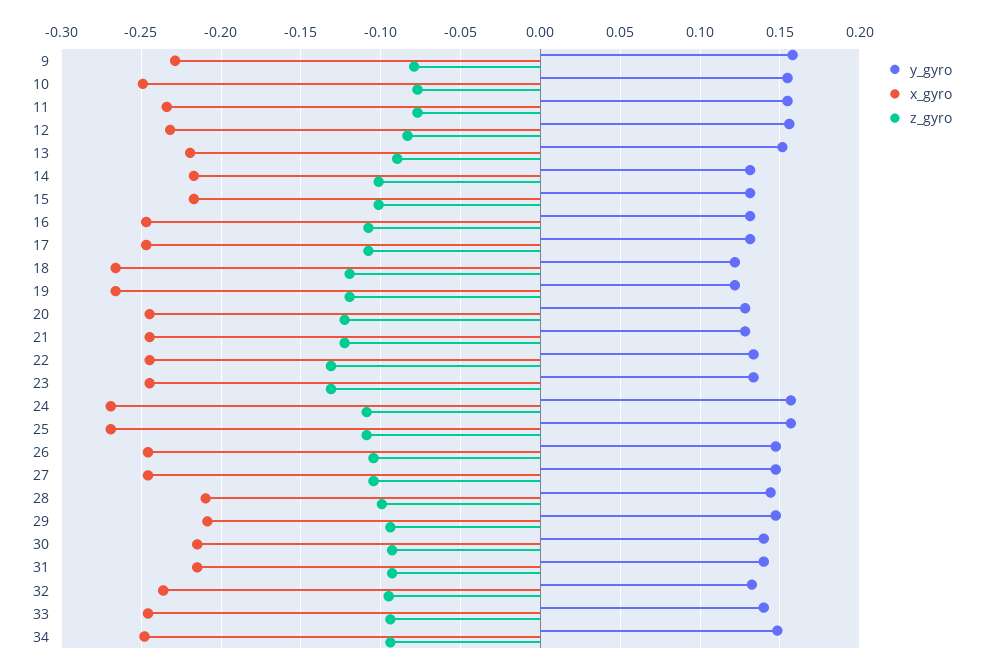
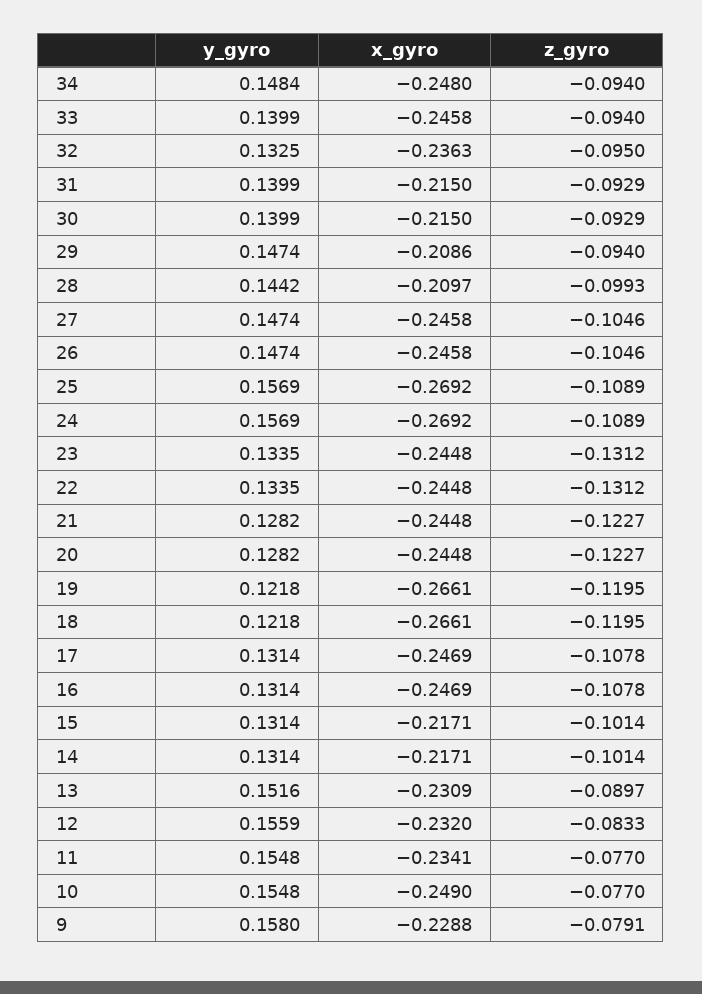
  {
    "y_gyro": {
      "9": 0.158,
      "10": 0.1548,
      "11": 0.1548,
      "12": 0.1559,
      "13": 0.1516,
      "14": 0.1314,
      "15": 0.1314,
      "16": 0.1314,
      "17": 0.1314,
      "18": 0.1218,
      "19": 0.1218,
      "20": 0.1282,
      "21": 0.1282,
      "22": 0.1335,
      "23": 0.1335,
      "24": 0.1569,
      "25": 0.1569,
      "26": 0.1474,
      "27": 0.1474,
      "28": 0.1442,
      "29": 0.1474,
      "30": 0.1399,
      "31": 0.1399,
      "32": 0.1325,
      "33": 0.1399,
      "34": 0.1484
    },
    "x_gyro": {
      "9": -0.2288,
      "10": -0.249,
      "11": -0.2341,
      "12": -0.232,
-     "13": -0.22,
+     "13": -0.2309,
      "14": -0.2171,
      "15": -0.2171,
      "16": -0.2469,
      "17": -0.2469,
      "18": -0.2661,
      "19": -0.2661,
      "20": -0.2448,
      "21": -0.2448,
      "22": -0.2448,
      "23": -0.2448,
      "24": -0.2692,
      "25": -0.2692,
      "26": -0.2458,
      "27": -0.2458,
      "28": -0.2097,
      "29": -0.2086,
      "30": -0.215,
      "31": -0.215,
      "32": -0.2363,
      "33": -0.2458,
      "34": -0.248
    },
    "z_gyro": {
      "9": -0.0791,
      "10": -0.077,
      "11": -0.077,
      "12": -0.0833,
      "13": -0.0897,
      "14": -0.1014,
      "15": -0.1014,
      "16": -0.1078,
      "17": -0.1078,
      "18": -0.1195,
      "19": -0.1195,
      "20": -0.1227,
      "21": -0.1227,
      "22": -0.1312,
      "23": -0.1312,
      "24": -0.1089,
      "25": -0.1089,
      "26": -0.1046,
      "27": -0.1046,
      "28": -0.0993,
      "29": -0.094,
      "30": -0.0929,
      "31": -0.0929,
      "32": -0.095,
      "33": -0.094,
      "34": -0.094
    }
  }

